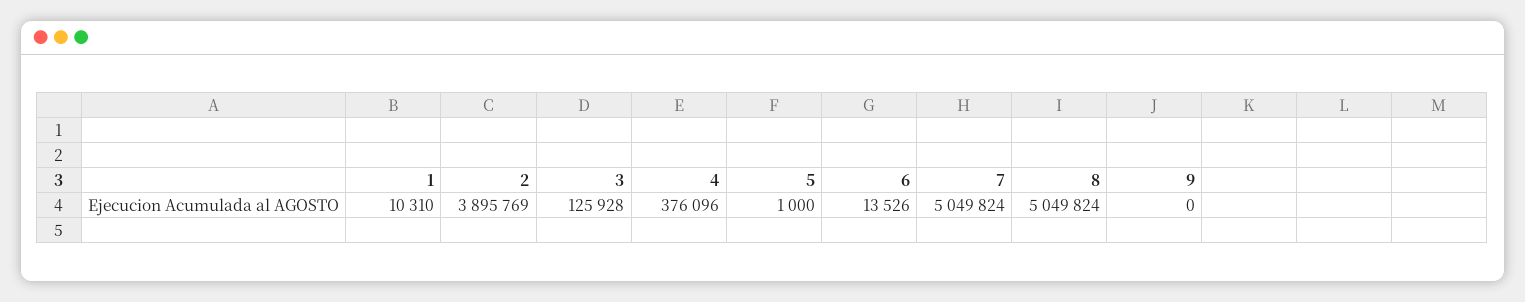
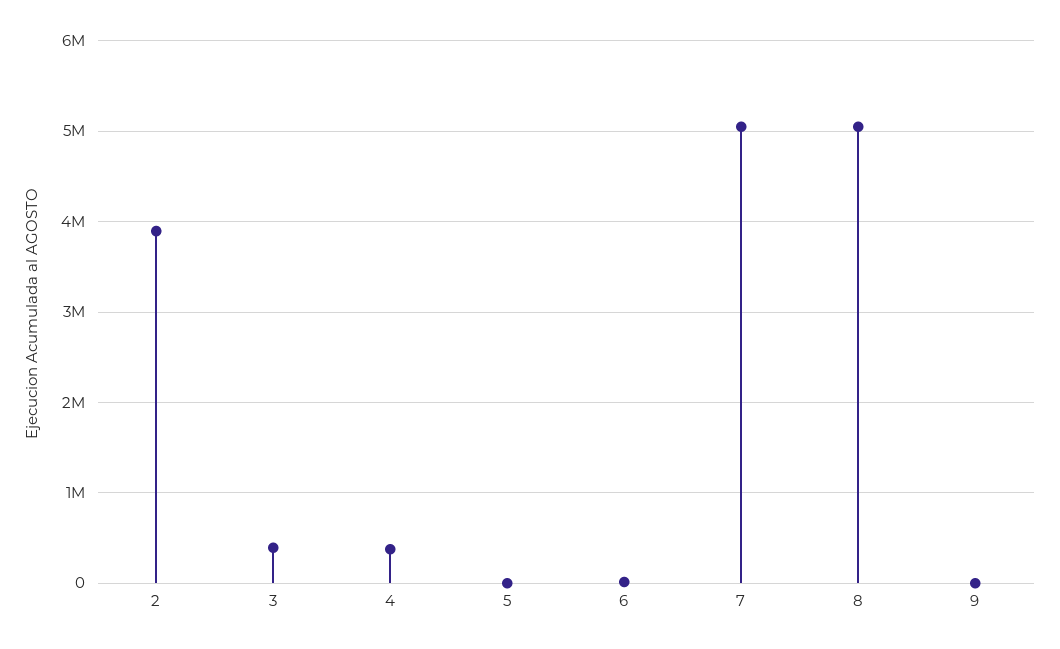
  {
-   "1": 10310,
    "2": 3895769,
-   "3": 125928,
+   "3": 400000,
    "4": 376096,
    "5": 1000,
    "6": 13526,
    "7": 5049824,
    "8": 5049824,
    "9": 0
  }

